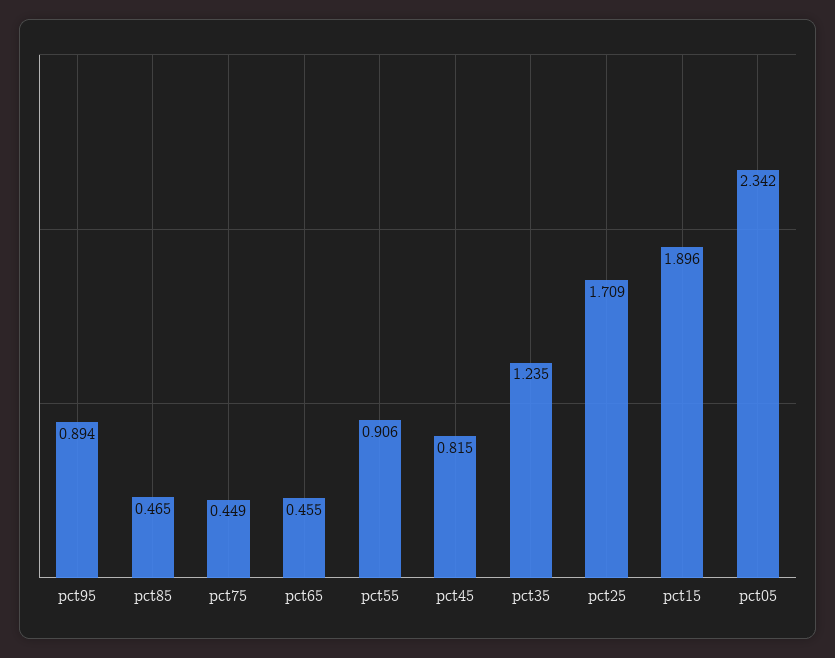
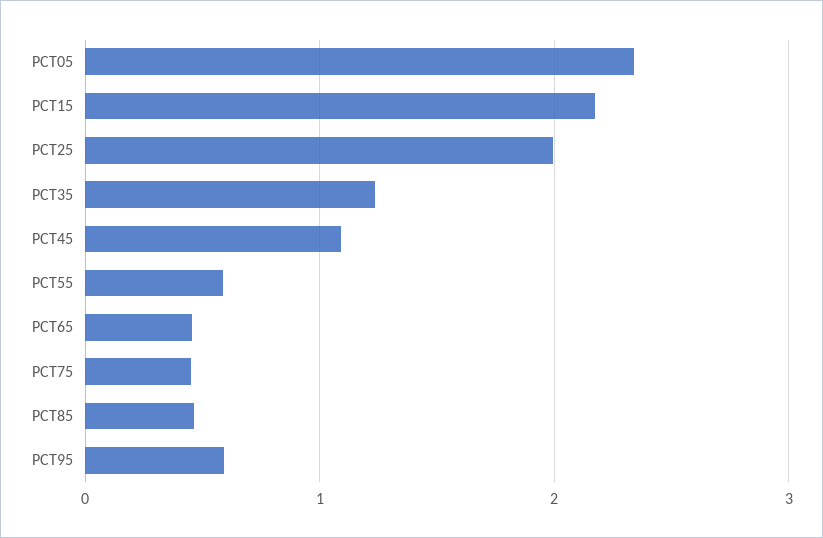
  {
-   "pct95": 0.894,
+   "pct95": 0.6,
    "pct85": 0.465,
    "pct75": 0.449,
    "pct65": 0.455,
-   "pct55": 0.906,
+   "pct55": 0.6,
-   "pct45": 0.815,
+   "pct45": 1.1,
    "pct35": 1.235,
-   "pct25": 1.709,
+   "pct25": 2,
-   "pct15": 1.896,
+   "pct15": 2.2,
    "pct05": 2.342
  }

